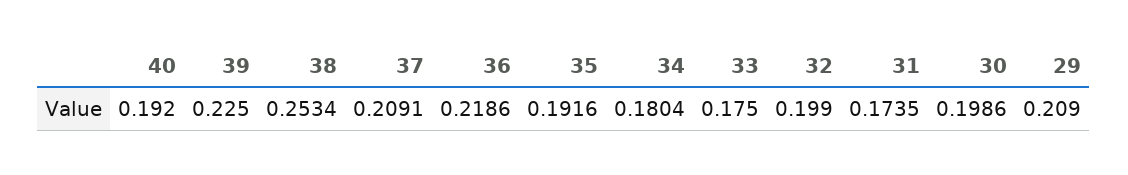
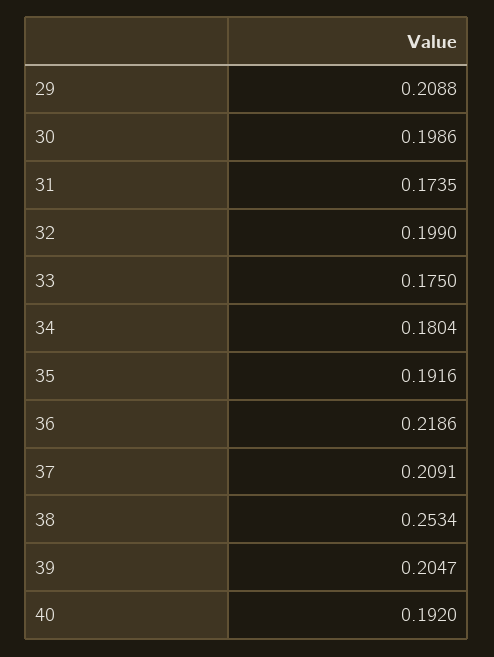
  {
    "40": 0.192,
-   "39": 0.225,
+   "39": 0.2047,
    "38": 0.2534,
    "37": 0.2091,
    "36": 0.2186,
    "35": 0.1916,
    "34": 0.1804,
    "33": 0.175,
    "32": 0.199,
    "31": 0.1735,
    "30": 0.1986,
-   "29": 0.209
+   "29": 0.2088
  }

